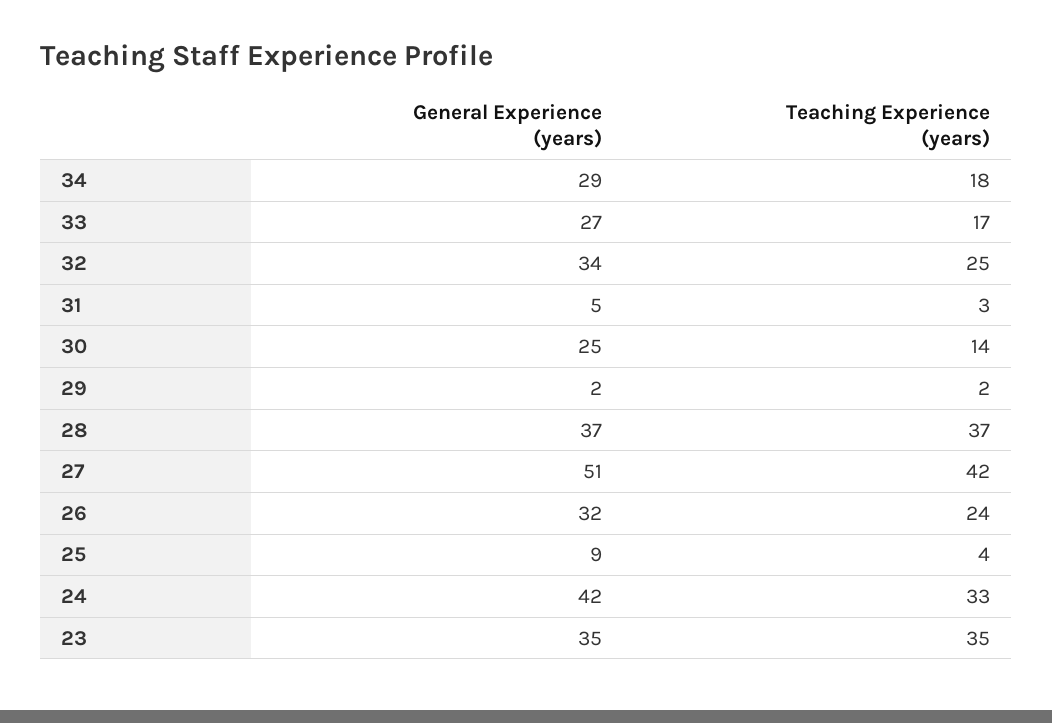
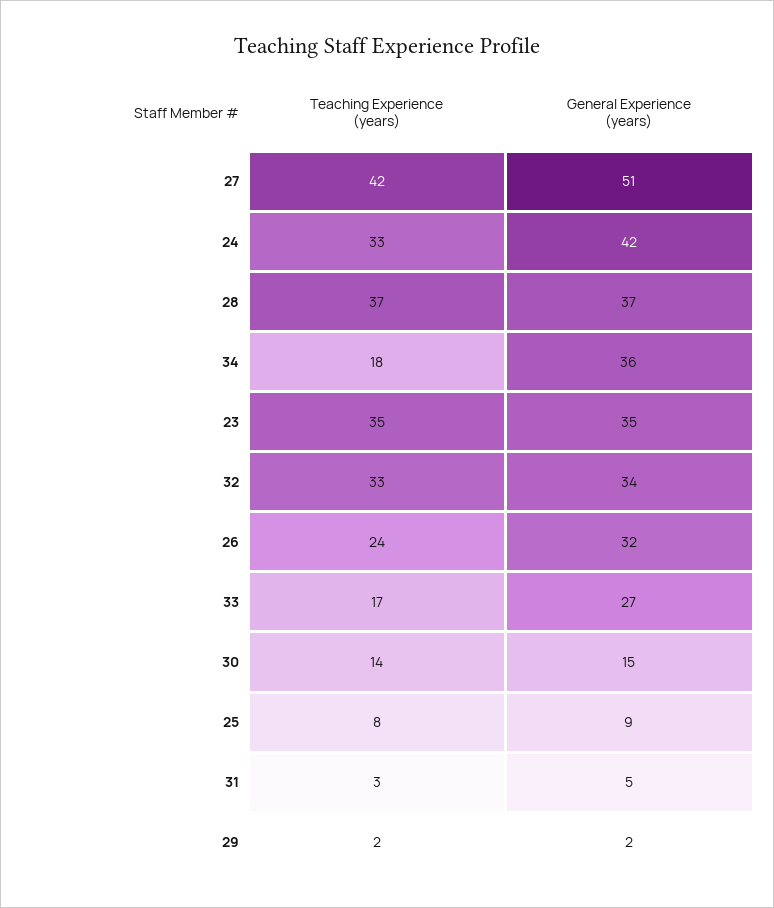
  {
    "General Experience (years)": {
-     "34": 29,
+     "34": 36,
      "33": 27,
      "32": 34,
      "31": 5,
-     "30": 25,
+     "30": 15,
      "29": 2,
      "28": 37,
      "27": 51,
      "26": 32,
      "25": 9,
      "24": 42,
      "23": 35
    },
    "Teaching Experience (years)": {
      "34": 18,
      "33": 17,
-     "32": 25,
+     "32": 33,
      "31": 3,
      "30": 14,
      "29": 2,
      "28": 37,
      "27": 42,
      "26": 24,
-     "25": 4,
+     "25": 8,
      "24": 33,
      "23": 35
    }
  }

